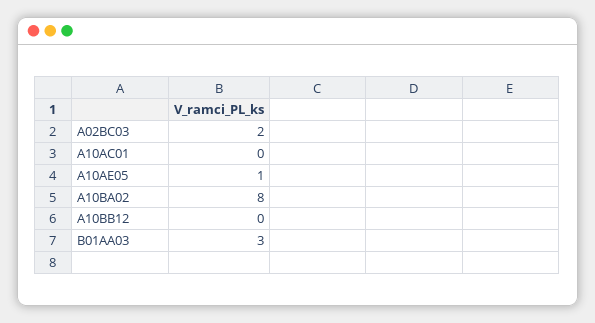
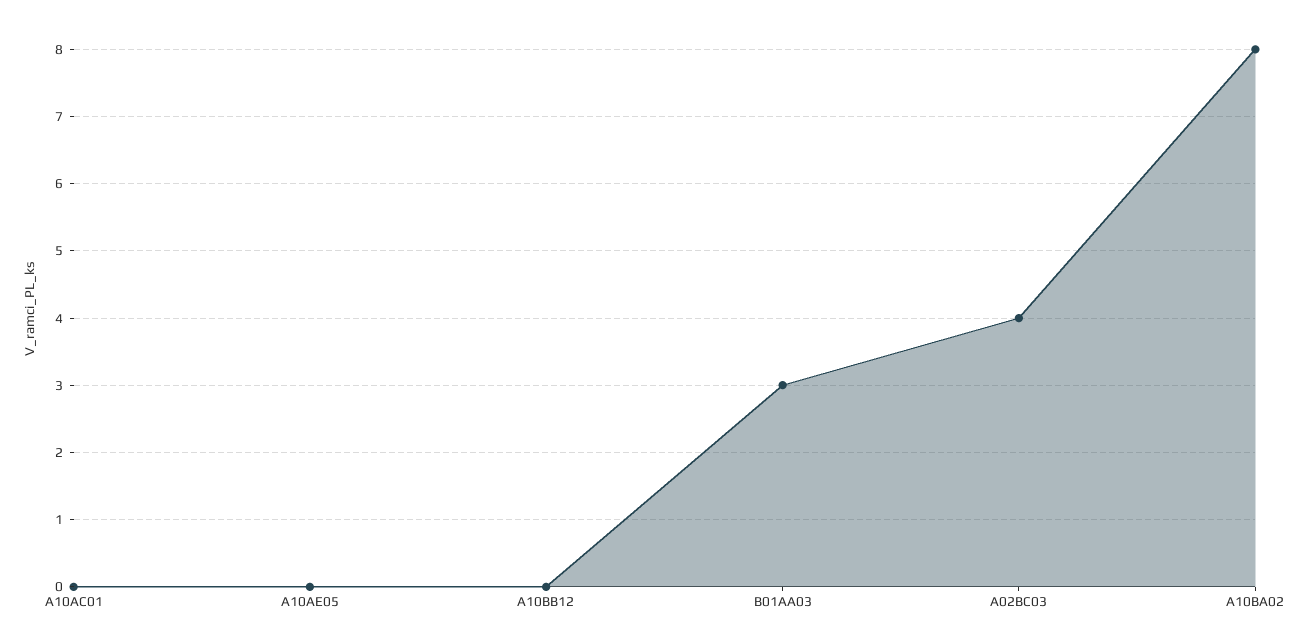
  {
-   "A02BC03": 2,
+   "A02BC03": 4,
    "A10AC01": 0,
-   "A10AE05": 1,
+   "A10AE05": 0,
    "A10BA02": 8,
    "A10BB12": 0,
    "B01AA03": 3
  }

